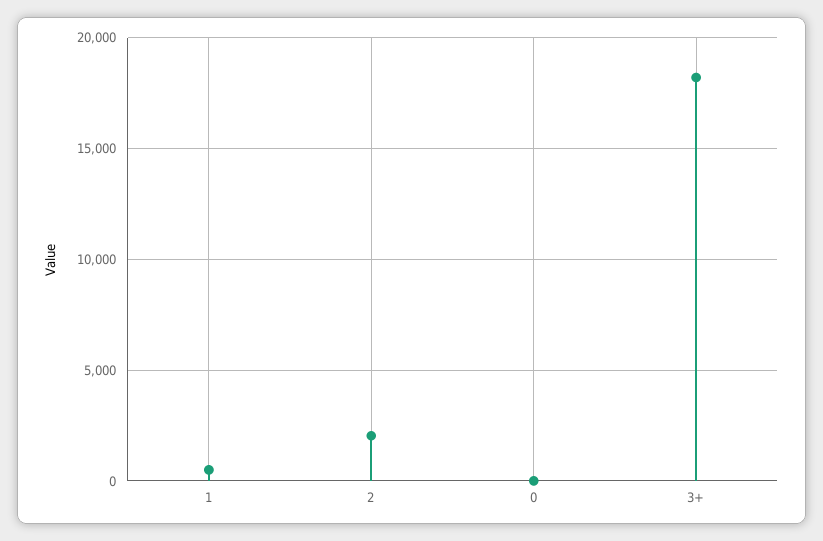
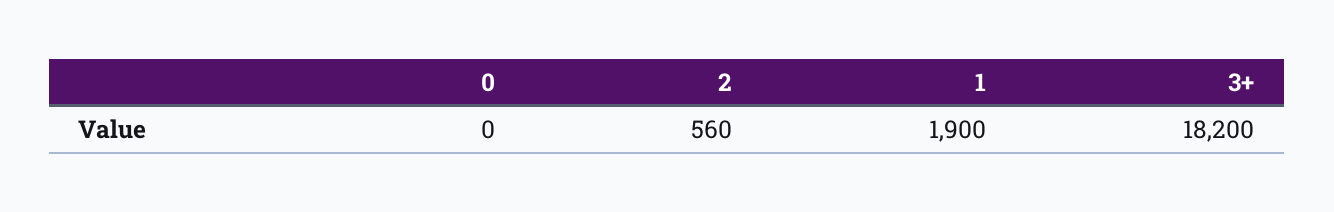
  {
-   "1": 500,
+   "1": 1900,
-   "2": 2000,
+   "2": 560,
    "0": 0,
    "3+": 18200
  }

